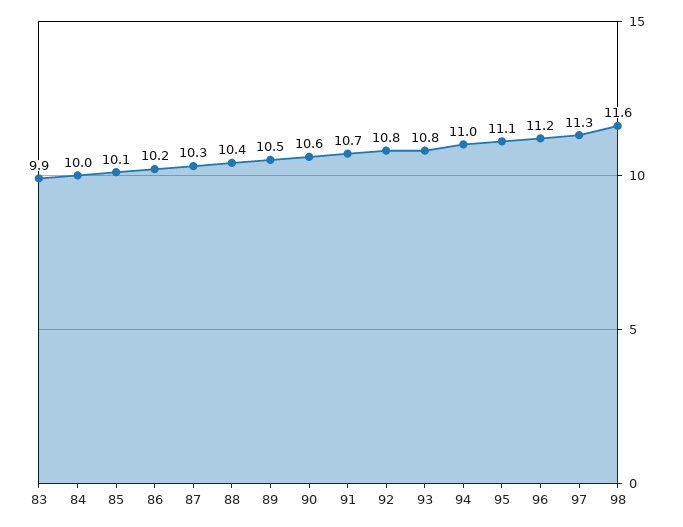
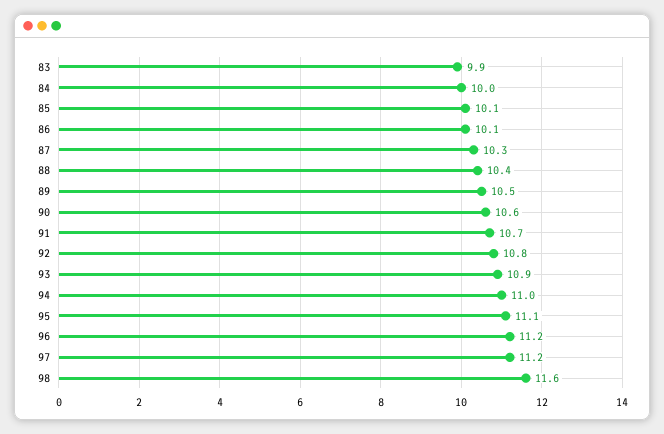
  {
    "83": 9.9,
    "84": 10,
    "85": 10.1,
-   "86": 10.2,
+   "86": 10.1,
    "87": 10.3,
    "88": 10.4,
    "89": 10.5,
    "90": 10.6,
    "91": 10.7,
    "92": 10.8,
-   "93": 10.8,
+   "93": 10.9,
    "94": 11,
    "95": 11.1,
    "96": 11.2,
-   "97": 11.3,
+   "97": 11.2,
    "98": 11.6
  }

